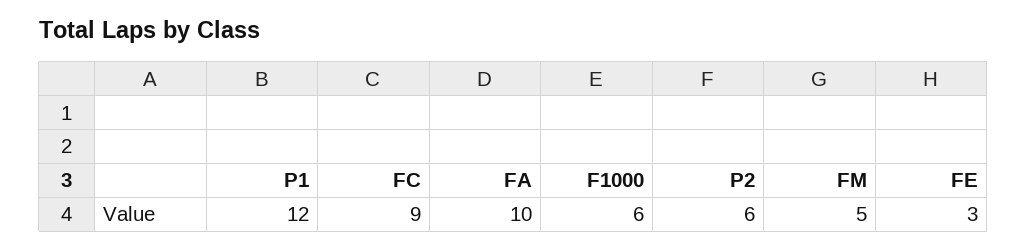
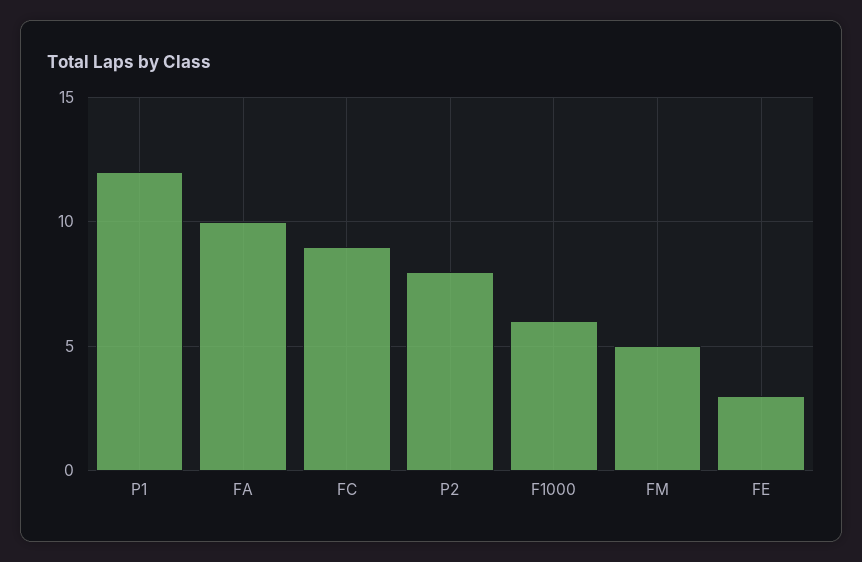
  {
    "P1": 12,
    "FC": 9,
    "FA": 10,
    "F1000": 6,
-   "P2": 6,
+   "P2": 8,
    "FM": 5,
    "FE": 3
  }

